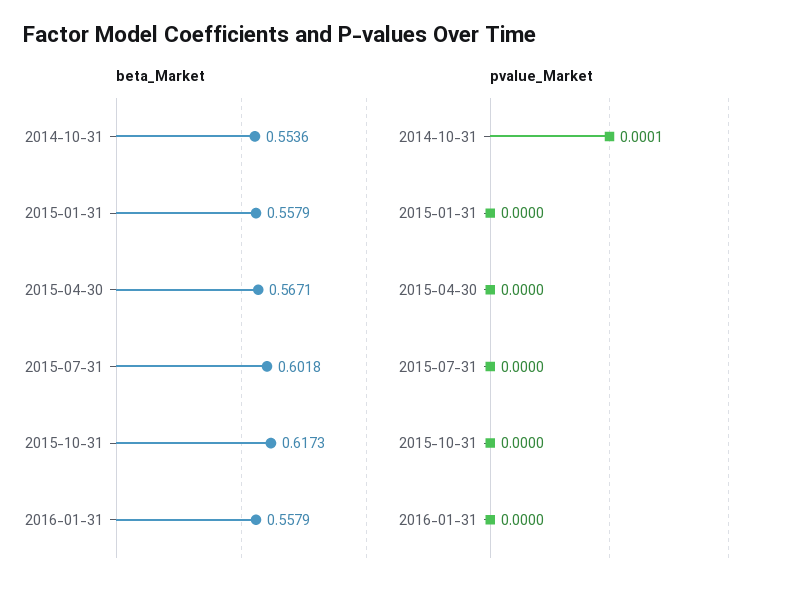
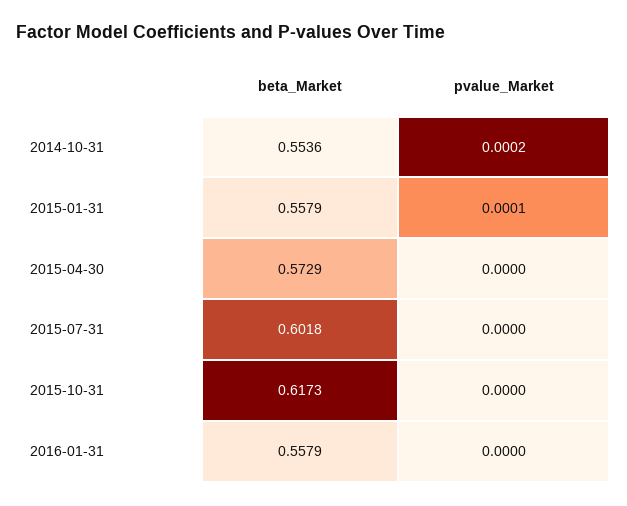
  {
    "beta_Market": {
      "2014-10-31": 0.5536,
      "2015-01-31": 0.5579,
-     "2015-04-30": 0.5671,
+     "2015-04-30": 0.5729,
      "2015-07-31": 0.6018,
      "2015-10-31": 0.6173,
      "2016-01-31": 0.5579
    },
    "pvalue_Market": {
-     "2014-10-31": 0.0001,
+     "2014-10-31": 0.0002,
-     "2015-01-31": 0,
+     "2015-01-31": 0.0001,
      "2015-04-30": 0,
      "2015-07-31": 0,
      "2015-10-31": 0,
      "2016-01-31": 0
    }
  }

